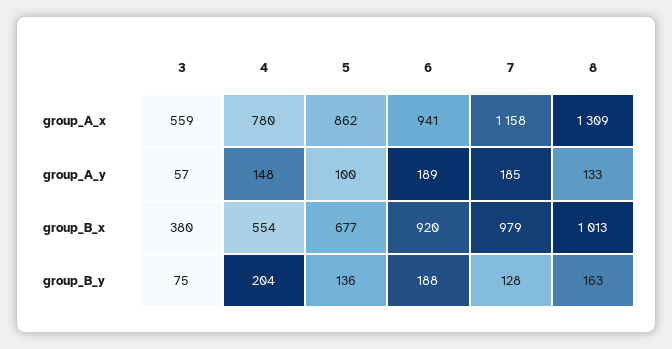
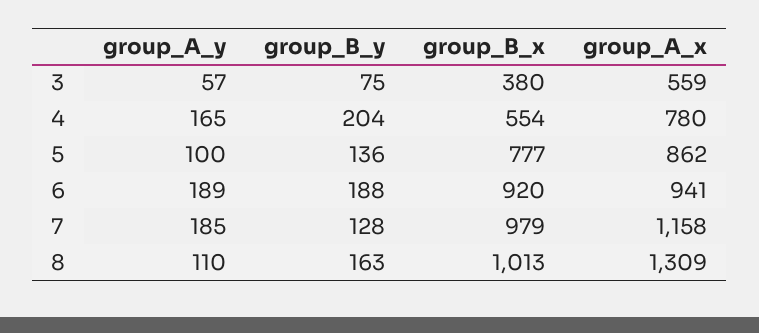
  {
    "3": {
      "group_A_x": 559,
      "group_A_y": 57,
      "group_B_x": 380,
      "group_B_y": 75
    },
    "4": {
      "group_A_x": 780,
-     "group_A_y": 148,
+     "group_A_y": 165,
      "group_B_x": 554,
      "group_B_y": 204
    },
    "5": {
      "group_A_x": 862,
      "group_A_y": 100,
-     "group_B_x": 677,
+     "group_B_x": 777,
      "group_B_y": 136
    },
    "6": {
      "group_A_x": 941,
      "group_A_y": 189,
      "group_B_x": 920,
      "group_B_y": 188
    },
    "7": {
      "group_A_x": 1158,
      "group_A_y": 185,
      "group_B_x": 979,
      "group_B_y": 128
    },
    "8": {
      "group_A_x": 1309,
-     "group_A_y": 133,
+     "group_A_y": 110,
      "group_B_x": 1013,
      "group_B_y": 163
    }
  }

